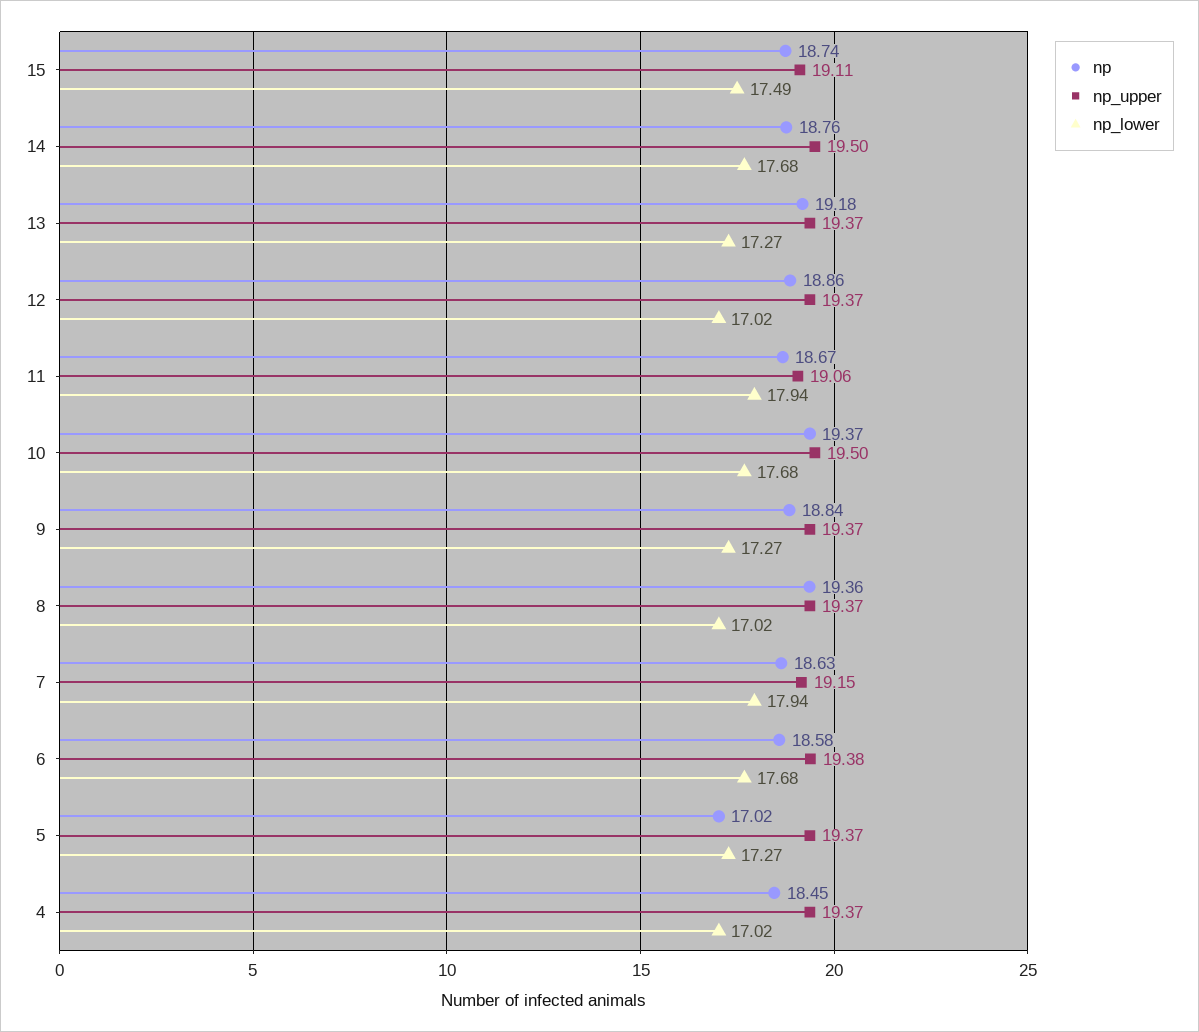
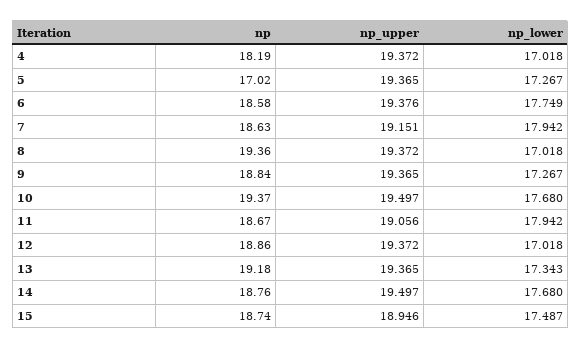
  {
    "np": {
      "15": 18.74,
      "14": 18.76,
      "13": 19.18,
      "12": 18.86,
      "11": 18.67,
      "10": 19.37,
      "9": 18.84,
      "8": 19.36,
      "7": 18.63,
      "6": 18.58,
      "5": 17.02,
-     "4": 18.45
+     "4": 18.19
    },
    "np_upper": {
-     "15": 19.11,
+     "15": 18.946,
      "14": 19.497,
      "13": 19.365,
      "12": 19.372,
      "11": 19.056,
      "10": 19.497,
      "9": 19.365,
      "8": 19.372,
      "7": 19.151,
      "6": 19.376,
      "5": 19.365,
      "4": 19.372
    },
    "np_lower": {
      "15": 17.487,
      "14": 17.68,
-     "13": 17.27,
+     "13": 17.343,
      "12": 17.018,
      "11": 17.942,
      "10": 17.68,
      "9": 17.267,
      "8": 17.018,
      "7": 17.942,
-     "6": 17.68,
+     "6": 17.749,
      "5": 17.267,
      "4": 17.018
    }
  }

